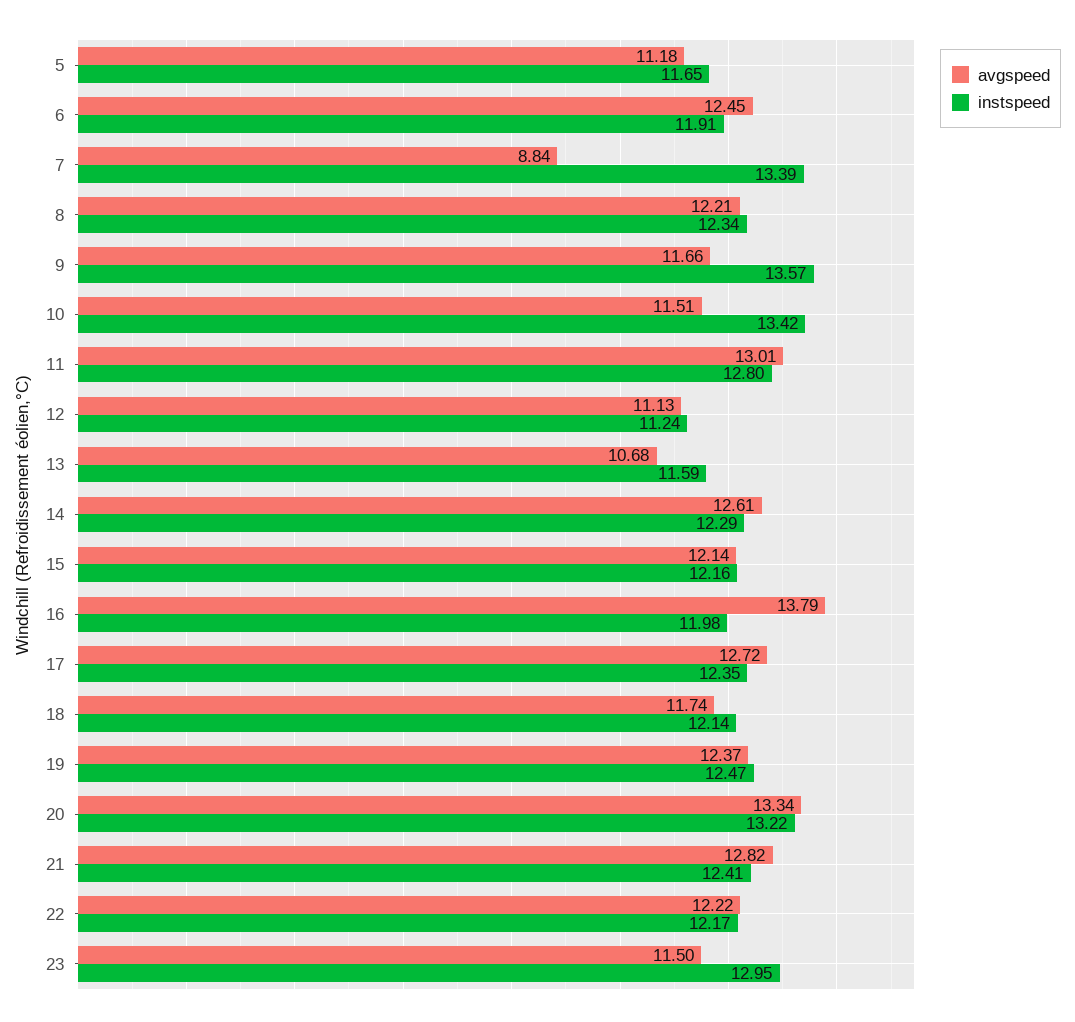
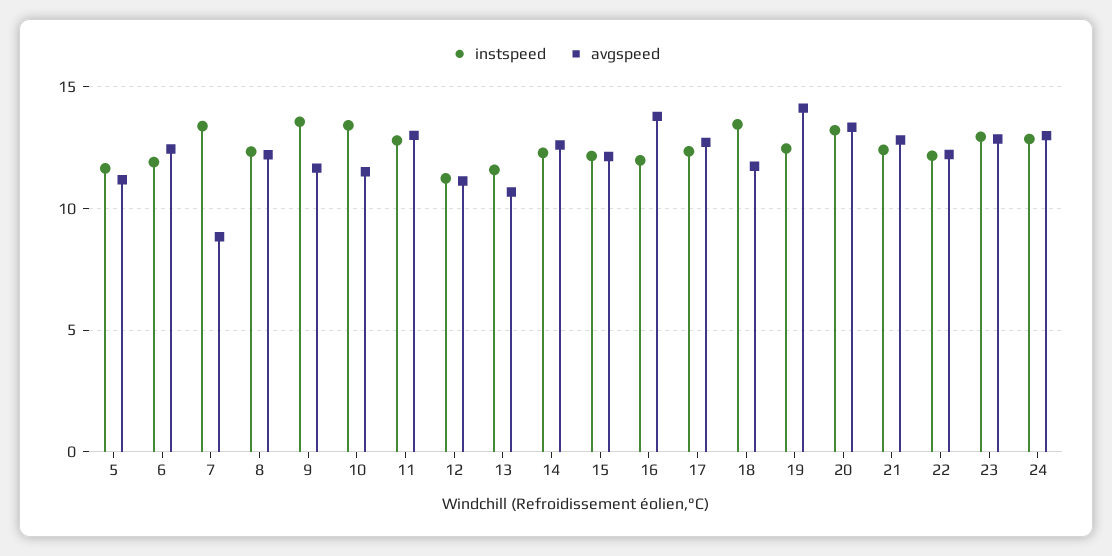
  {
    "avgspeed": {
      "5": 11.18,
      "6": 12.45,
      "7": 8.84,
      "8": 12.21,
      "9": 11.66,
      "10": 11.51,
      "11": 13.01,
      "12": 11.13,
      "13": 10.68,
      "14": 12.61,
      "15": 12.14,
      "16": 13.79,
      "17": 12.72,
      "18": 11.74,
-     "19": 12.37,
+     "19": 14,
      "20": 13.34,
      "21": 12.82,
      "22": 12.22,
-     "23": 11.5
+     "23": 13,
+     "24": 13
    },
    "instspeed": {
      "5": 11.65,
      "6": 11.91,
      "7": 13.39,
      "8": 12.34,
      "9": 13.57,
      "10": 13.42,
      "11": 12.8,
      "12": 11.24,
      "13": 11.59,
      "14": 12.29,
      "15": 12.16,
      "16": 11.98,
      "17": 12.35,
-     "18": 12.14,
+     "18": 13.5,
      "19": 12.47,
      "20": 13.22,
      "21": 12.41,
      "22": 12.17,
-     "23": 12.95
+     "23": 12.95,
+     "24": 13
    }
  }

